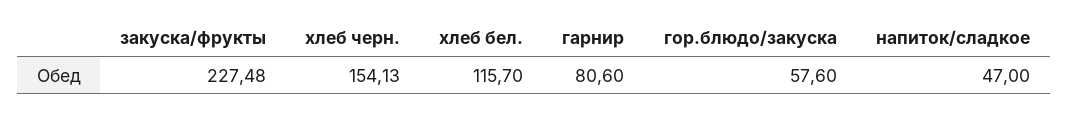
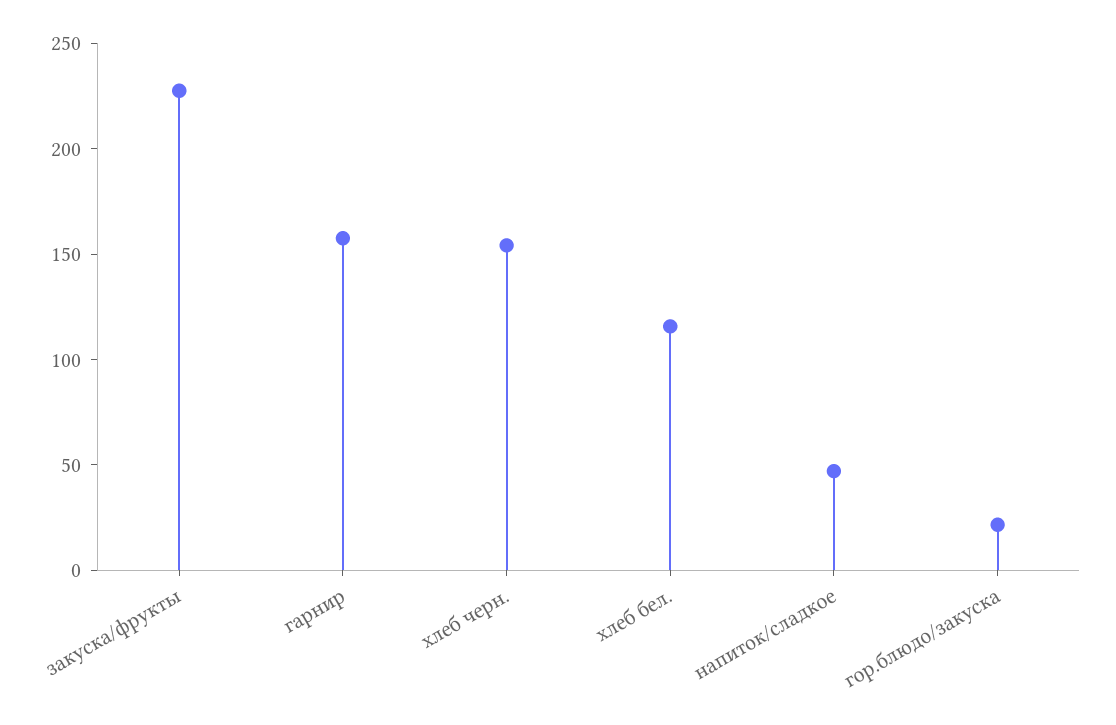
  {
    "закуска/фрукты": 227.48,
    "хлеб черн.": 154.13,
    "хлеб бел.": 115.7,
-   "гарнир": 80.6,
+   "гарнир": 160,
-   "гор.блюдо/закуска": 57.6,
+   "гор.блюдо/закуска": 20,
    "напиток/сладкое": 47
  }

